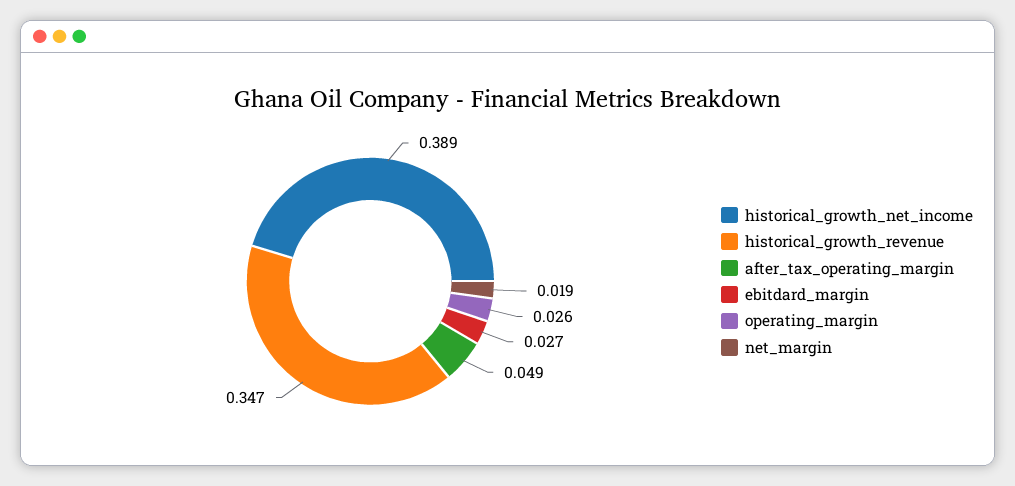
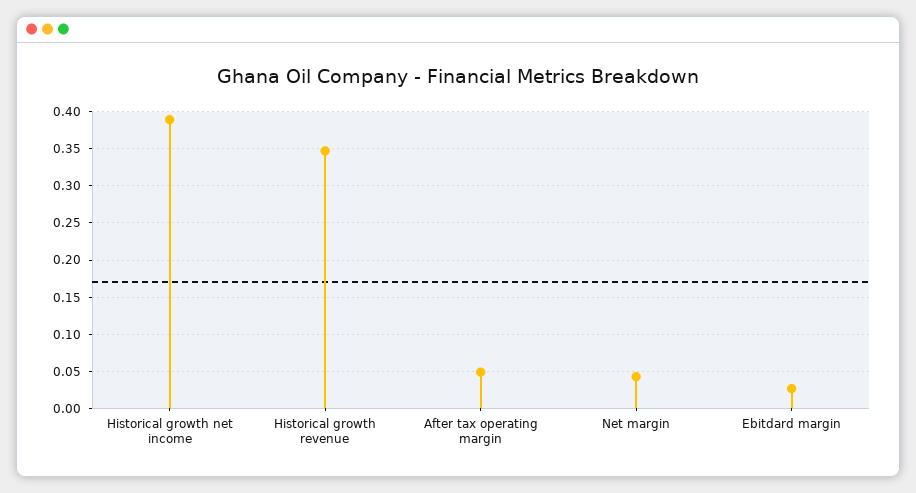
  {
    "historical_growth_net_income": 0.389,
    "historical_growth_revenue": 0.347,
    "after_tax_operating_margin": 0.049,
    "ebitdard_margin": 0.027,
-   "operating_margin": 0.026,
-   "net_margin": 0.019
+   "net_margin": 0.04
  }

